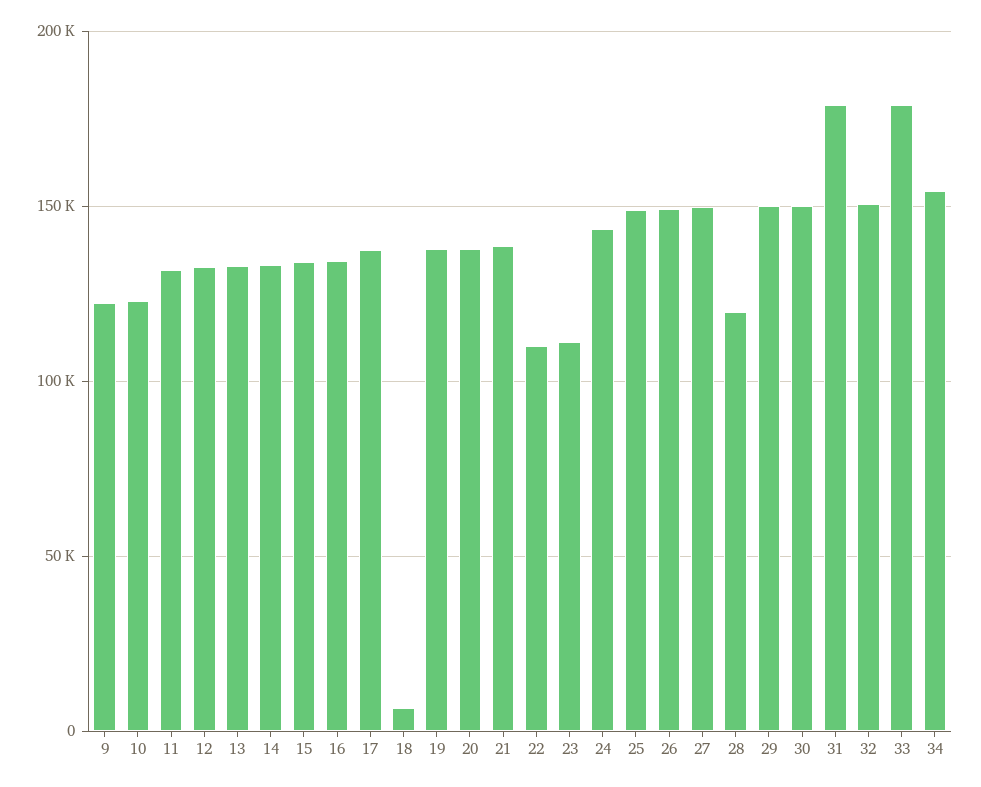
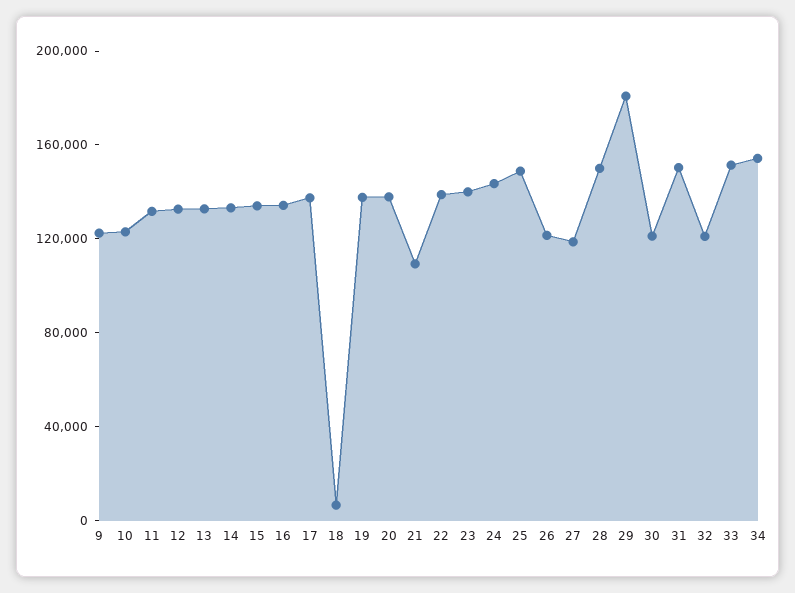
  {
    "9": 120000,
    "10": 125000,
    "11": 130000,
    "12": 135000,
    "13": 135000,
    "14": 135000,
    "15": 135000,
    "16": 135000,
    "17": 135000,
    "18": 5000,
    "19": 140000,
    "20": 140000,
-   "21": 140000,
+   "21": 110000,
-   "22": 110000,
+   "22": 140000,
-   "23": 110000,
+   "23": 140000,
    "24": 145000,
    "25": 150000,
-   "26": 150000,
+   "26": 120000,
-   "27": 150000,
+   "27": 120000,
-   "28": 120000,
+   "28": 150000,
-   "29": 150000,
+   "29": 180000,
-   "30": 150000,
+   "30": 120000,
-   "31": 180000,
+   "31": 150000,
-   "32": 150000,
+   "32": 120000,
-   "33": 180000,
+   "33": 150000,
    "34": 155000
  }

